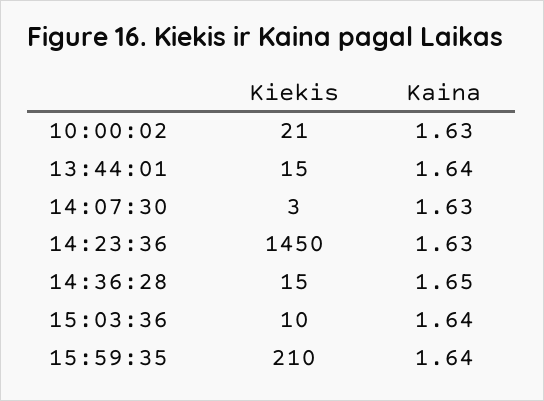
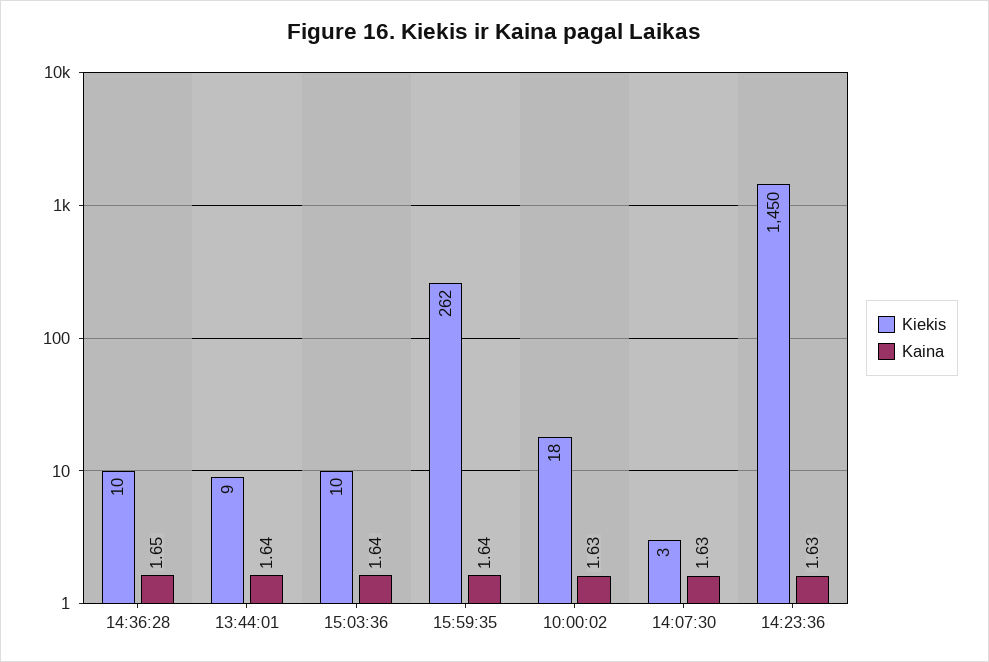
  {
    "Kiekis": {
-     "10:00:02": 21,
+     "10:00:02": 18,
-     "13:44:01": 15,
+     "13:44:01": 9,
      "14:07:30": 3,
      "14:23:36": 1450,
-     "14:36:28": 15,
+     "14:36:28": 10,
      "15:03:36": 10,
-     "15:59:35": 210
+     "15:59:35": 262
    },
    "Kaina": {
      "10:00:02": 1.63,
      "13:44:01": 1.64,
      "14:07:30": 1.63,
      "14:23:36": 1.63,
      "14:36:28": 1.65,
      "15:03:36": 1.64,
      "15:59:35": 1.64
    }
  }

